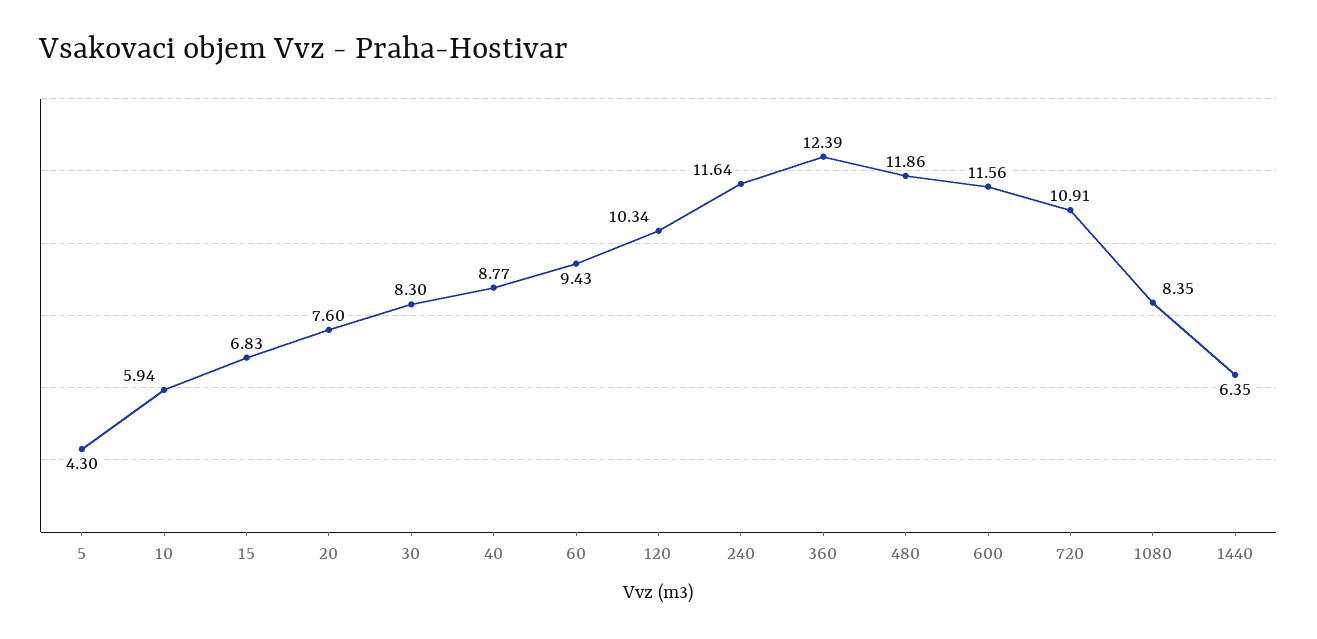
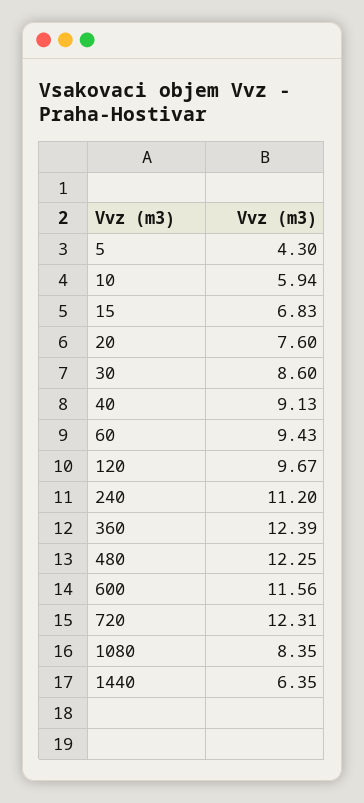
  {
    "5": 4.3,
    "10": 5.94,
    "15": 6.83,
    "20": 7.6,
-   "30": 8.3,
+   "30": 8.6,
-   "40": 8.77,
+   "40": 9.13,
    "60": 9.43,
-   "120": 10.34,
+   "120": 9.67,
-   "240": 11.64,
+   "240": 11.2,
    "360": 12.39,
-   "480": 11.86,
+   "480": 12.25,
    "600": 11.56,
-   "720": 10.91,
+   "720": 12.31,
    "1080": 8.35,
    "1440": 6.35
  }

